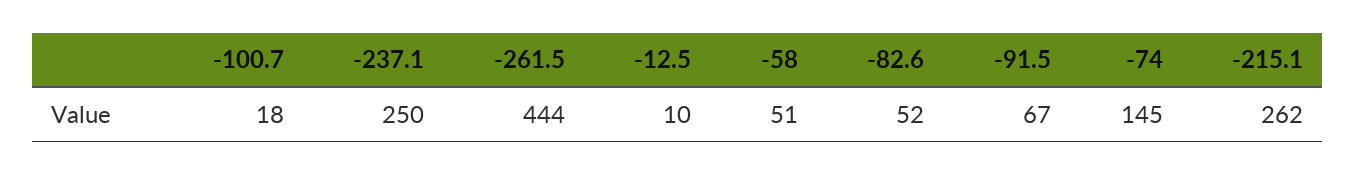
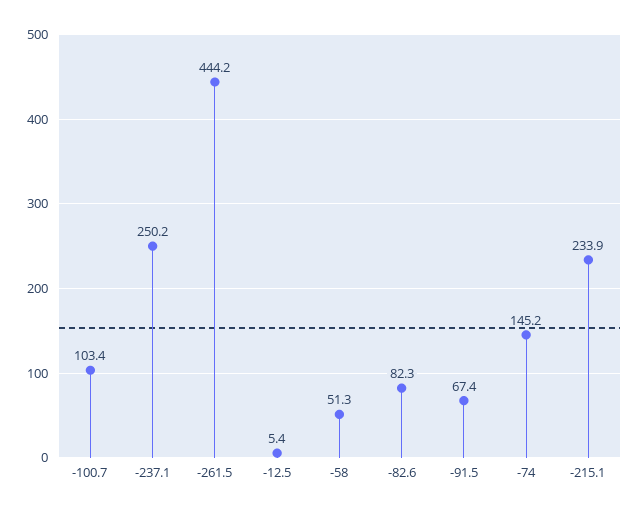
  {
-   "-100.7": 18,
+   "-100.7": 103.4,
    "-237.1": 250.2,
    "-261.5": 444.2,
-   "-12.5": 10,
+   "-12.5": 5.4,
    "-58": 51.3,
-   "-82.6": 52,
+   "-82.6": 82.3,
    "-91.5": 67.4,
    "-74": 145.2,
-   "-215.1": 262
+   "-215.1": 233.9
  }

